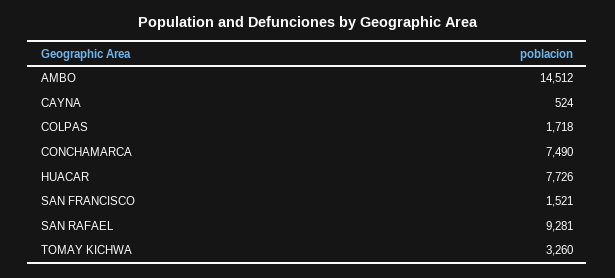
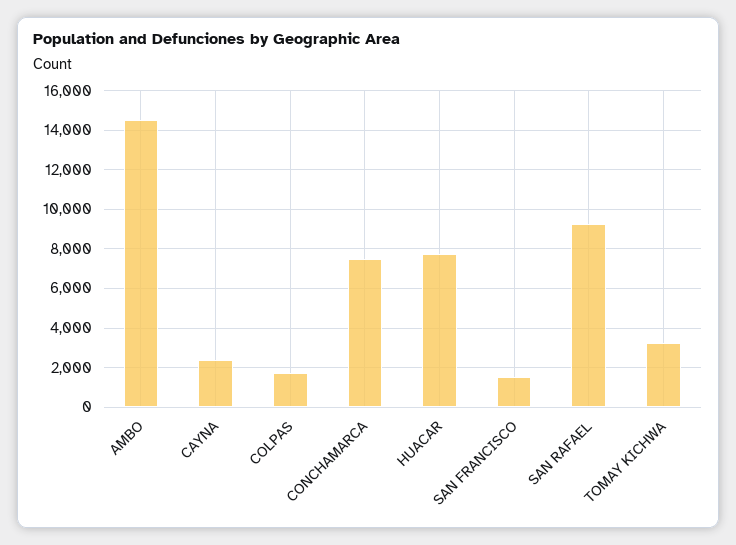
  {
    "AMBO": 14512,
-   "CAYNA": 524,
+   "CAYNA": 2500,
    "COLPAS": 1718,
    "CONCHAMARCA": 7490,
    "HUACAR": 7726,
    "SAN FRANCISCO": 1521,
    "SAN RAFAEL": 9281,
    "TOMAY KICHWA": 3260
  }

